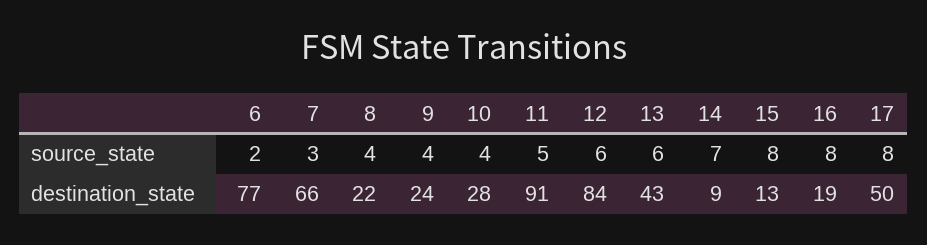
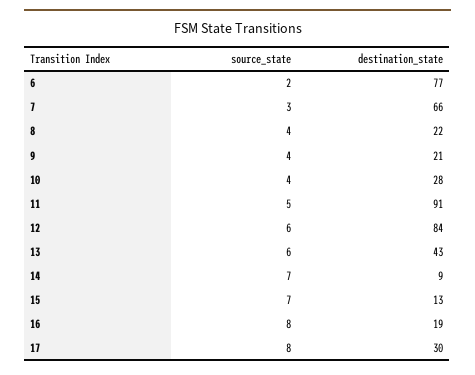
  {
    "6": {
      "source_state": 2,
      "destination_state": 77
    },
    "7": {
      "source_state": 3,
      "destination_state": 66
    },
    "8": {
      "source_state": 4,
      "destination_state": 22
    },
    "9": {
      "source_state": 4,
-     "destination_state": 24
+     "destination_state": 21
    },
    "10": {
      "source_state": 4,
      "destination_state": 28
    },
    "11": {
      "source_state": 5,
      "destination_state": 91
    },
    "12": {
      "source_state": 6,
      "destination_state": 84
    },
    "13": {
      "source_state": 6,
      "destination_state": 43
    },
    "14": {
      "source_state": 7,
      "destination_state": 9
    },
    "15": {
-     "source_state": 8,
+     "source_state": 7,
      "destination_state": 13
    },
    "16": {
      "source_state": 8,
      "destination_state": 19
    },
    "17": {
      "source_state": 8,
-     "destination_state": 50
+     "destination_state": 30
    }
  }

